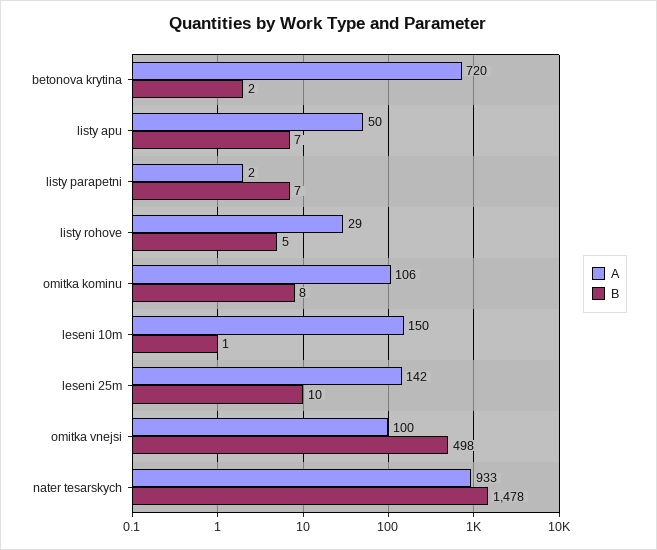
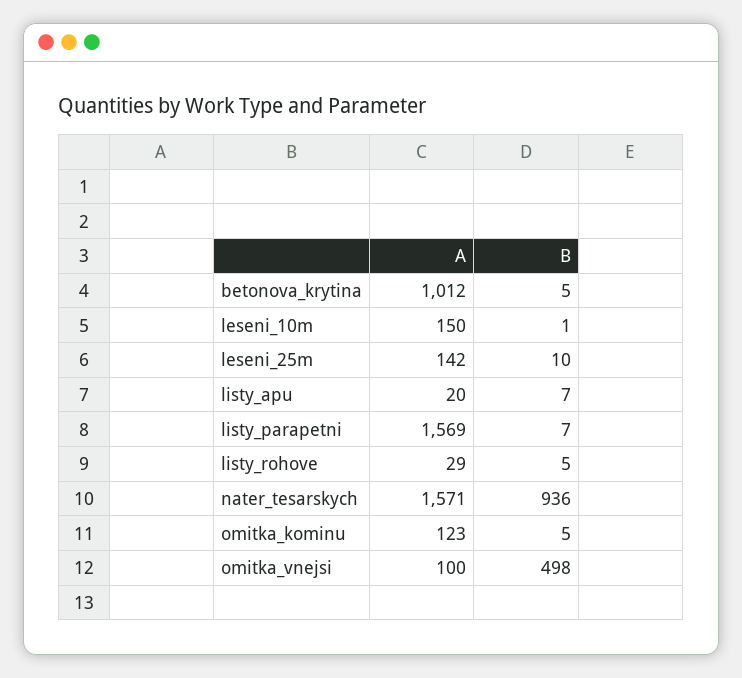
  {
    "A": {
-     "betonova krytina": 720,
+     "betonova krytina": 1012,
-     "listy apu": 50,
+     "listy apu": 20,
-     "listy parapetni": 2,
+     "listy parapetni": 1569,
      "listy rohove": 29,
-     "omitka kominu": 106,
+     "omitka kominu": 123,
      "leseni 10m": 150,
      "leseni 25m": 142,
      "omitka vnejsi": 100,
-     "nater tesarskych": 933
+     "nater tesarskych": 1571
    },
    "B": {
-     "betonova krytina": 2,
+     "betonova krytina": 5,
      "listy apu": 7,
      "listy parapetni": 7,
      "listy rohove": 5,
-     "omitka kominu": 8,
+     "omitka kominu": 5,
      "leseni 10m": 1,
      "leseni 25m": 10,
      "omitka vnejsi": 498,
-     "nater tesarskych": 1478
+     "nater tesarskych": 936
    }
  }

